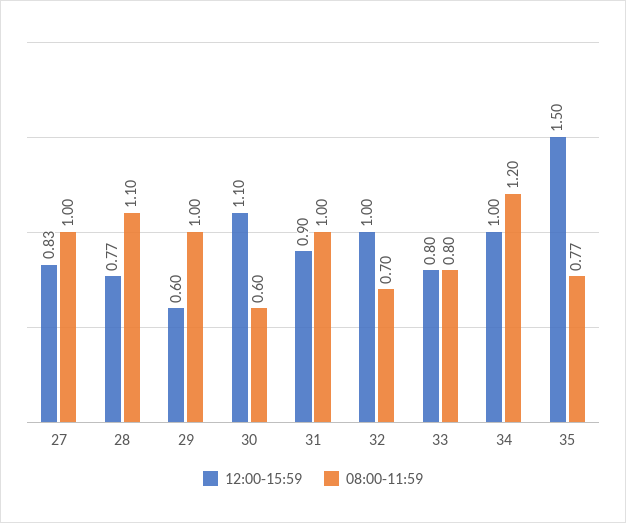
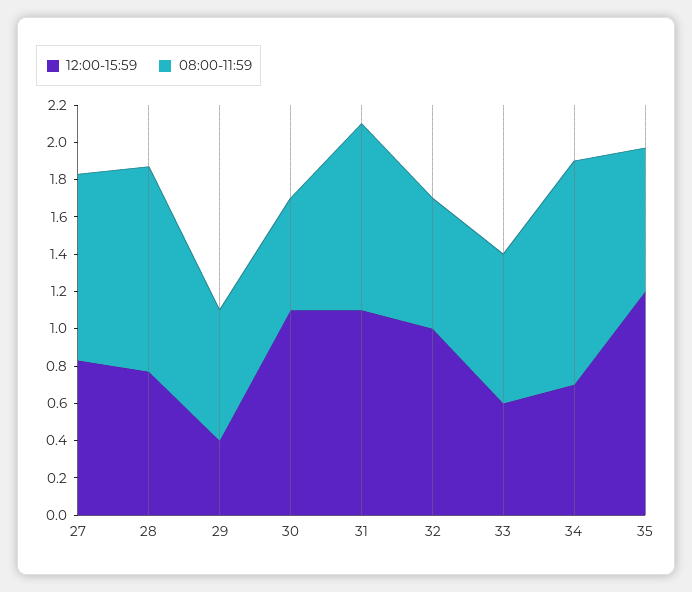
  {
    "12:00-15:59": {
      "27": 0.83,
      "28": 0.77,
-     "29": 0.6,
+     "29": 0.4,
      "30": 1.1,
-     "31": 0.9,
+     "31": 1.1,
      "32": 1,
-     "33": 0.8,
+     "33": 0.6,
-     "34": 1,
+     "34": 0.7,
-     "35": 1.5
+     "35": 1.2
    },
    "08:00-11:59": {
      "27": 1,
      "28": 1.1,
-     "29": 1,
+     "29": 0.7,
      "30": 0.6,
      "31": 1,
      "32": 0.7,
      "33": 0.8,
      "34": 1.2,
      "35": 0.77
    }
  }

